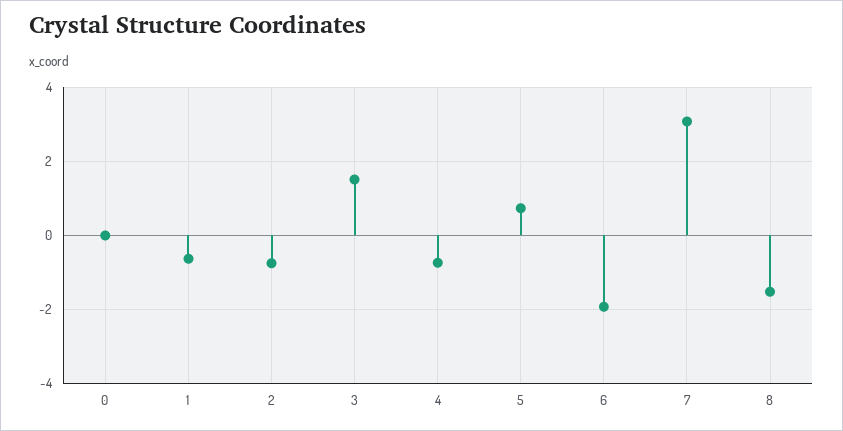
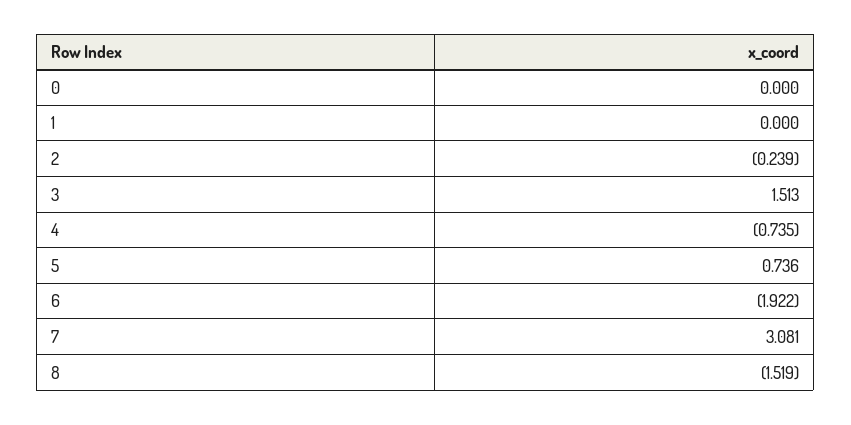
  {
    "0": 0,
-   "1": -0.6,
+   "1": 0,
-   "2": -0.8,
+   "2": -0.239,
    "3": 1.513,
    "4": -0.735,
    "5": 0.736,
    "6": -1.922,
    "7": 3.081,
    "8": -1.519
  }

